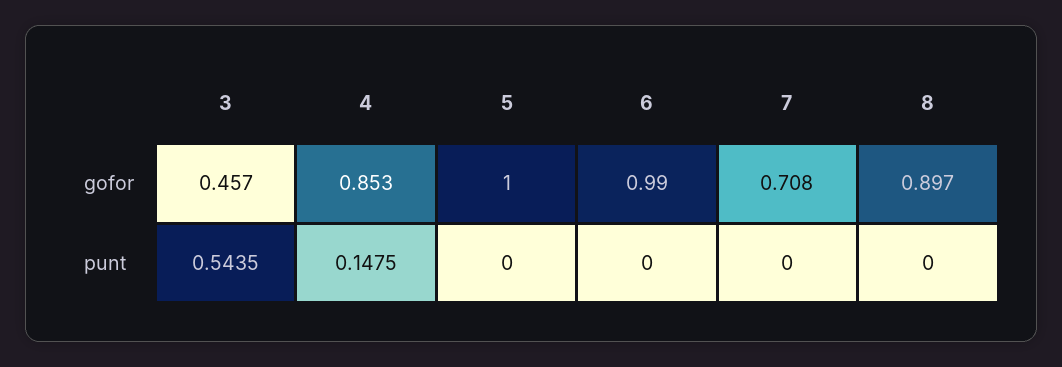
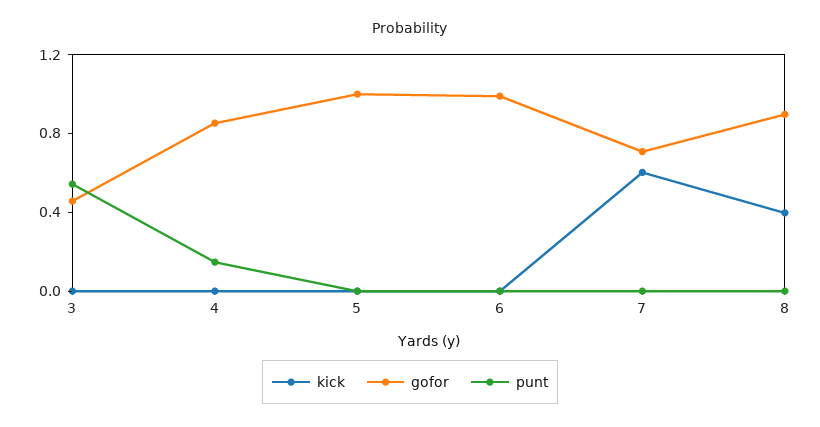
  {
    "gofor": {
      "3": 0.457,
      "4": 0.853,
      "5": 1,
      "6": 0.99,
      "7": 0.708,
      "8": 0.897
    },
    "punt": {
      "3": 0.5435,
      "4": 0.1475,
      "5": 0,
      "6": 0,
      "7": 0,
      "8": 0
-   }
+   },
+   "kick": {
+     "3": 0,
+     "4": 0,
+     "5": 0,
+     "6": 0,
+     "7": 0.6,
+     "8": 0.4
+   }
  }

